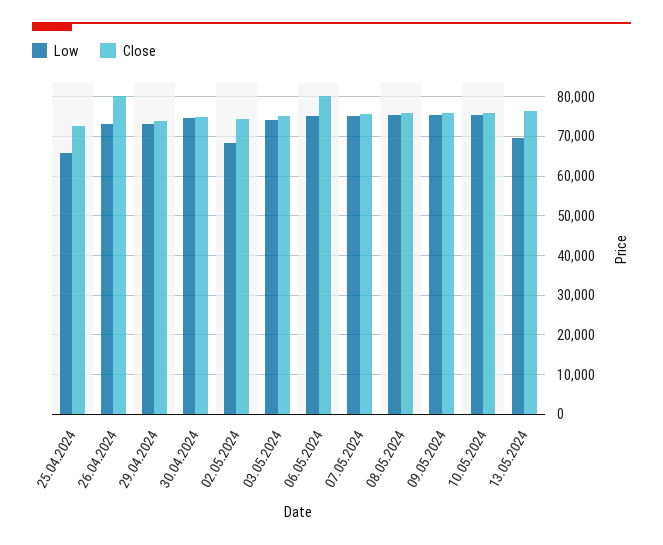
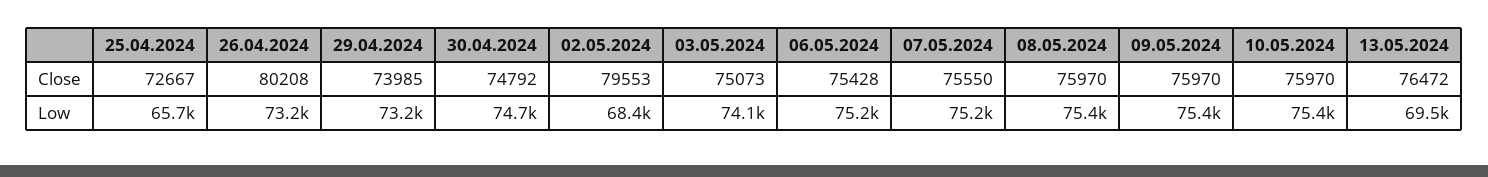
  {
    "Low": {
      "25.04.2024": 65700,
      "26.04.2024": 73200,
      "29.04.2024": 73200,
      "30.04.2024": 74700,
      "02.05.2024": 68400,
      "03.05.2024": 74100,
      "06.05.2024": 75200,
      "07.05.2024": 75200,
      "08.05.2024": 75400,
      "09.05.2024": 75400,
      "10.05.2024": 75400,
      "13.05.2024": 69500
    },
    "Close": {
      "25.04.2024": 72667,
      "26.04.2024": 80208,
      "29.04.2024": 73985,
      "30.04.2024": 74792,
-     "02.05.2024": 74000,
+     "02.05.2024": 79553,
      "03.05.2024": 75073,
-     "06.05.2024": 80000,
+     "06.05.2024": 75428,
      "07.05.2024": 75550,
      "08.05.2024": 75970,
      "09.05.2024": 75970,
      "10.05.2024": 75970,
      "13.05.2024": 76472
    }
  }

